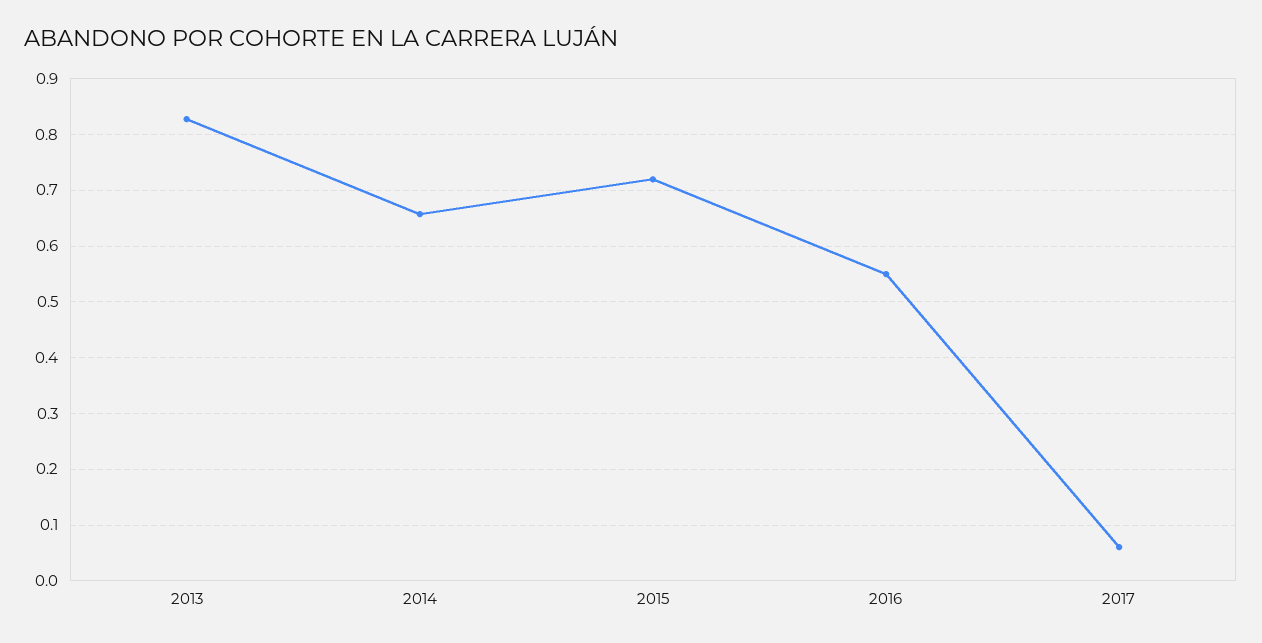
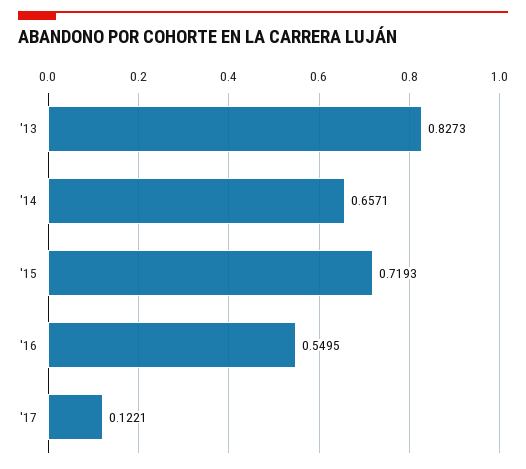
  {
    "2013": 0.8273,
    "2014": 0.6571,
    "2015": 0.7193,
    "2016": 0.5495,
-   "2017": 0.06
+   "2017": 0.1221
  }

